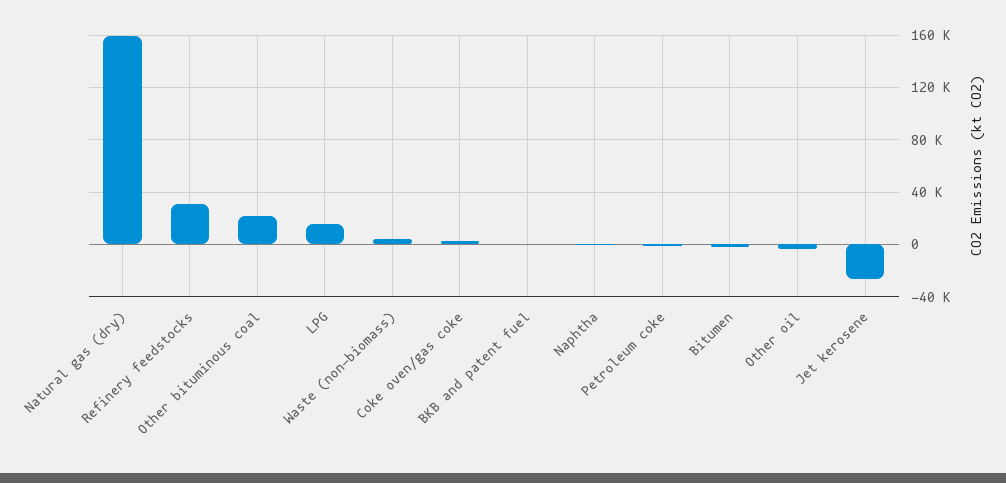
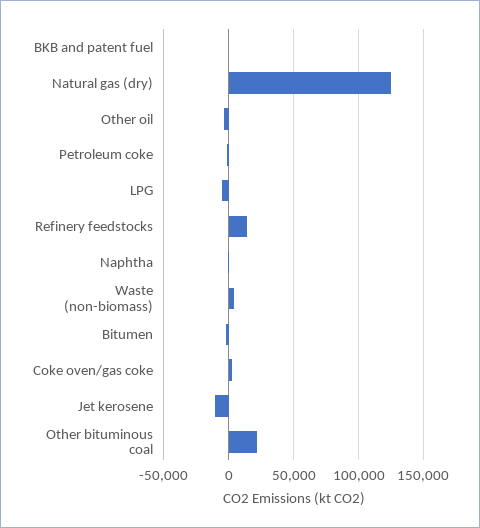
  {
-   "Natural gas (dry)": 160000,
+   "Natural gas (dry)": 125000,
-   "Refinery feedstocks": 30000,
+   "Refinery feedstocks": 15000,
    "Other bituminous coal": 20000,
-   "LPG": 15000,
+   "LPG": -5000,
    "Waste (non-biomass)": 5000,
    "Coke oven/gas coke": 5000,
    "BKB and patent fuel": 0,
    "Naphtha": 0,
    "Petroleum coke": 0,
    "Bitumen": 0,
    "Other oil": -5000,
-   "Jet kerosene": -25000
+   "Jet kerosene": -10000
  }

